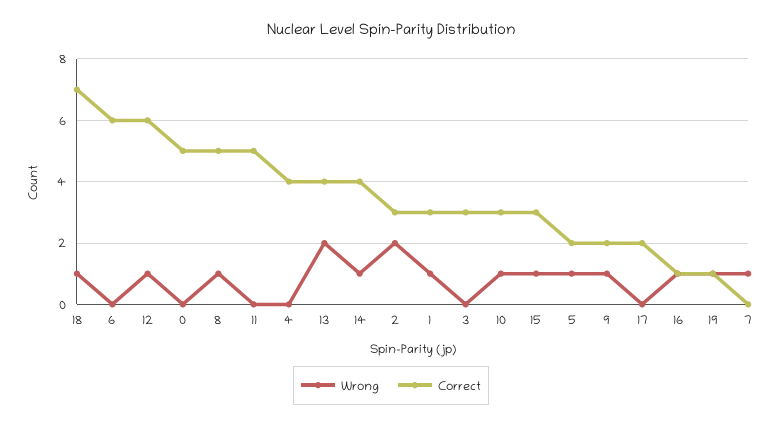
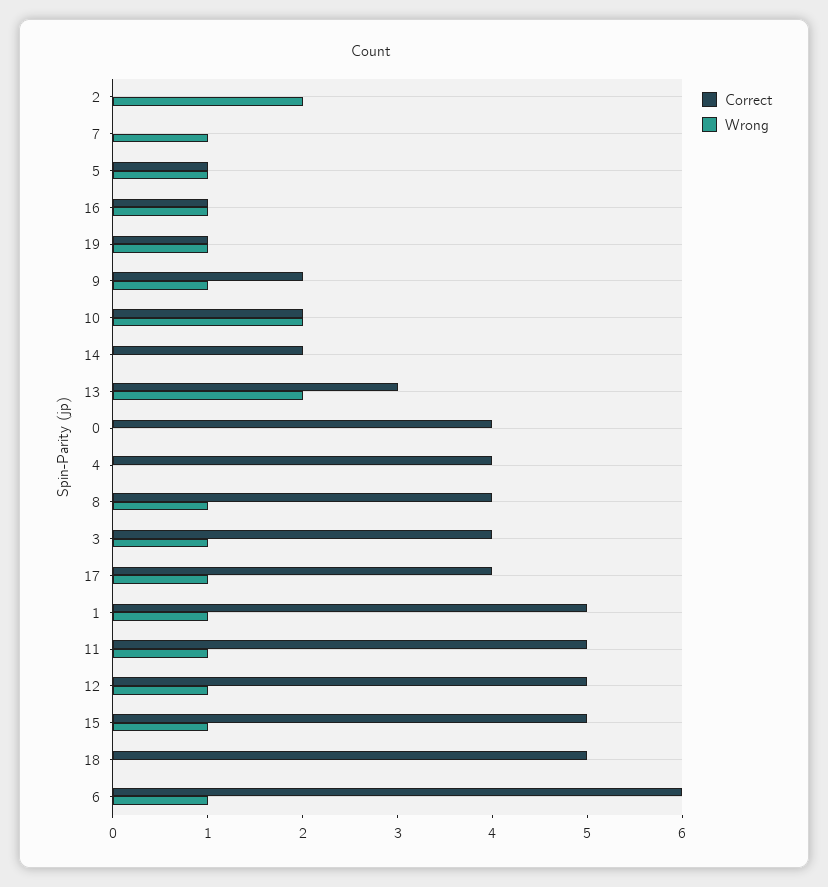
  {
    "Wrong": {
-     "18": 1,
+     "18": 0,
-     "6": 0,
+     "6": 1,
      "12": 1,
      "0": 0,
      "8": 1,
-     "11": 0,
+     "11": 1,
      "4": 0,
      "13": 2,
-     "14": 1,
+     "14": 0,
      "2": 2,
      "1": 1,
-     "3": 0,
+     "3": 1,
-     "10": 1,
+     "10": 2,
      "15": 1,
      "5": 1,
      "9": 1,
-     "17": 0,
+     "17": 1,
      "16": 1,
      "19": 1,
      "7": 1
    },
    "Correct": {
-     "18": 7,
+     "18": 5,
      "6": 6,
-     "12": 6,
+     "12": 5,
-     "0": 5,
+     "0": 4,
-     "8": 5,
+     "8": 4,
      "11": 5,
      "4": 4,
-     "13": 4,
+     "13": 3,
-     "14": 4,
+     "14": 2,
-     "2": 3,
+     "2": 0,
-     "1": 3,
+     "1": 5,
-     "3": 3,
+     "3": 4,
-     "10": 3,
+     "10": 2,
-     "15": 3,
+     "15": 5,
-     "5": 2,
+     "5": 1,
      "9": 2,
-     "17": 2,
+     "17": 4,
      "16": 1,
      "19": 1,
      "7": 0
    }
  }

